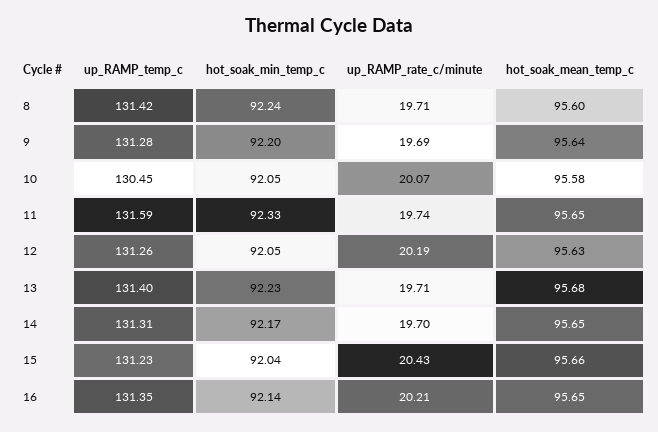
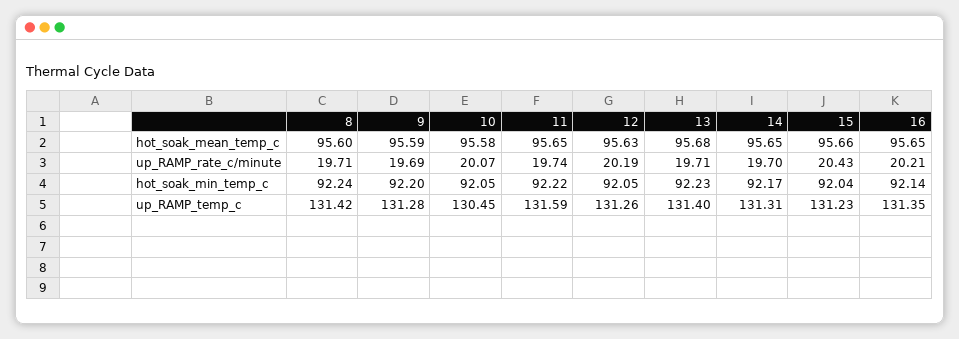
  {
    "up_RAMP_temp_c": {
      "8": 131.42,
      "9": 131.28,
      "10": 130.45,
      "11": 131.59,
      "12": 131.26,
      "13": 131.4,
      "14": 131.31,
      "15": 131.23,
      "16": 131.35
    },
    "hot_soak_min_temp_c": {
      "8": 92.24,
      "9": 92.2,
      "10": 92.05,
-     "11": 92.33,
+     "11": 92.22,
      "12": 92.05,
      "13": 92.23,
      "14": 92.17,
      "15": 92.04,
      "16": 92.14
    },
    "up_RAMP_rate_c/minute": {
      "8": 19.71,
      "9": 19.69,
      "10": 20.07,
      "11": 19.74,
      "12": 20.19,
      "13": 19.71,
      "14": 19.7,
      "15": 20.43,
      "16": 20.21
    },
    "hot_soak_mean_temp_c": {
      "8": 95.6,
-     "9": 95.64,
+     "9": 95.59,
      "10": 95.58,
      "11": 95.65,
      "12": 95.63,
      "13": 95.68,
      "14": 95.65,
      "15": 95.66,
      "16": 95.65
    }
  }

